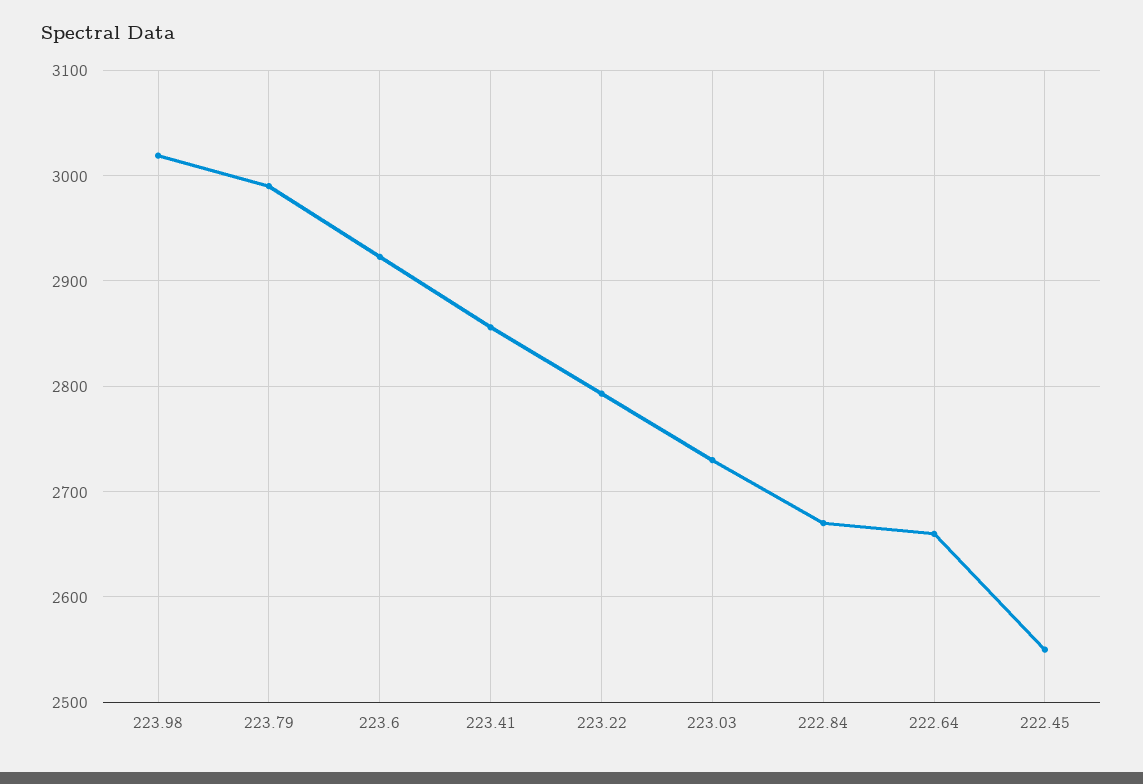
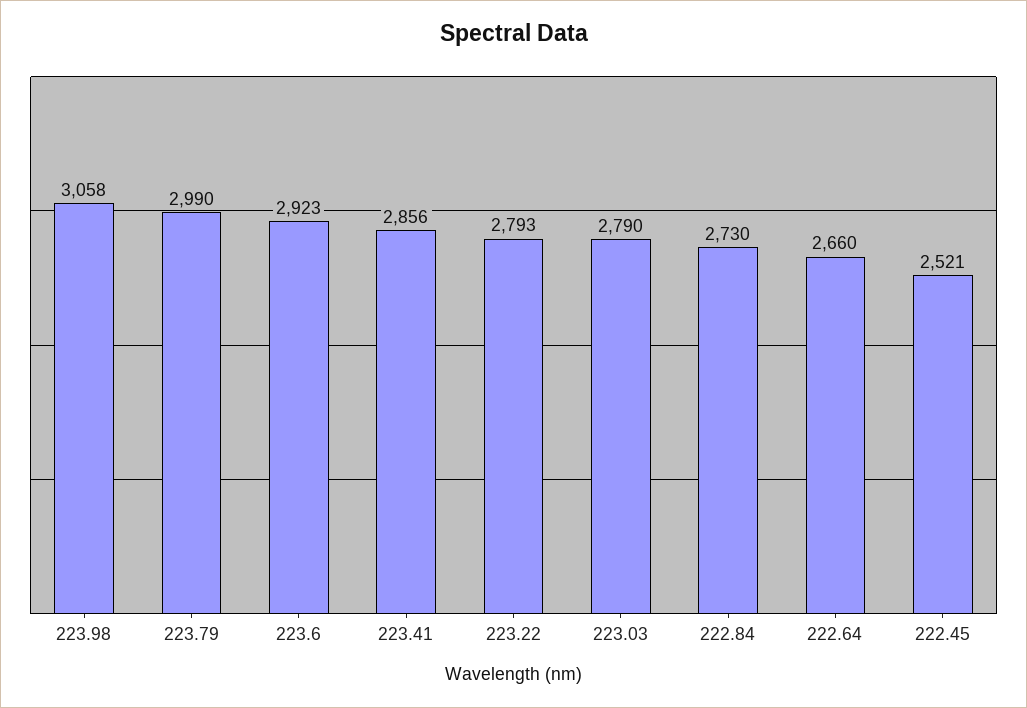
  {
-   "223.98": 3020,
+   "223.98": 3058,
    "223.79": 2990,
    "223.6": 2923,
    "223.41": 2856,
    "223.22": 2793,
-   "223.03": 2730,
+   "223.03": 2790,
-   "222.84": 2670,
+   "222.84": 2730,
    "222.64": 2660,
-   "222.45": 2550
+   "222.45": 2521
  }

